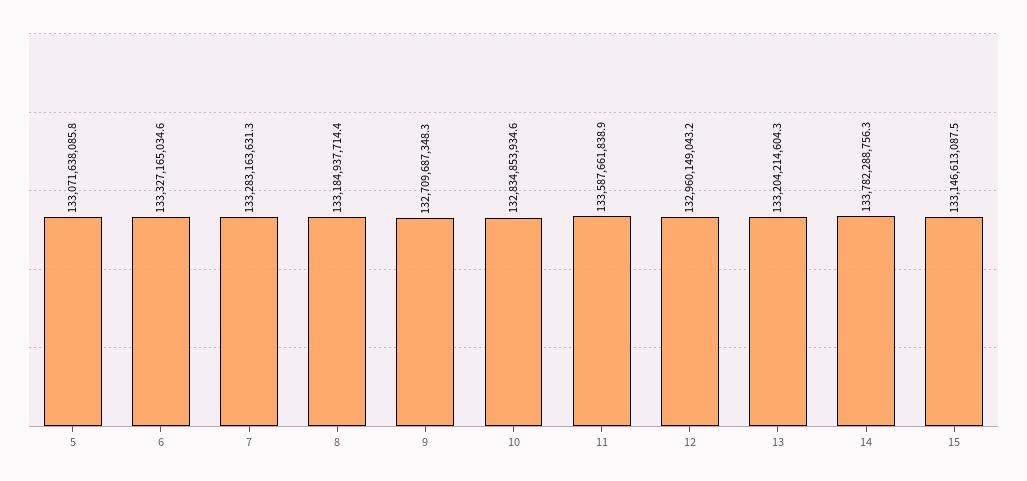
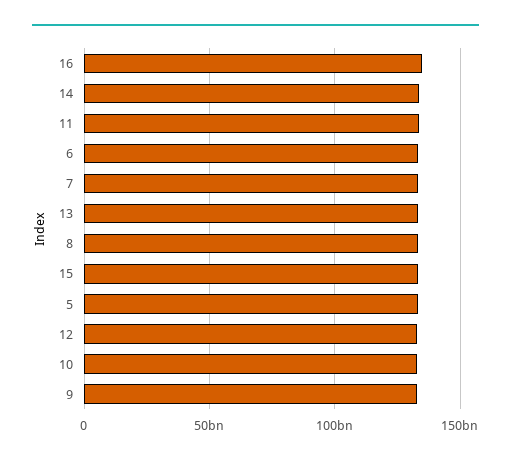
  {
    "5": 133071638085.8,
    "6": 133327165034.6,
    "7": 133283163631.3,
    "8": 133184937714.4,
    "9": 132709687348.3,
    "10": 132834853934.6,
    "11": 133587661838.9,
    "12": 132960149043.2,
    "13": 133204214604.3,
    "14": 133782288756.3,
-   "15": 133146613087.5
+   "15": 133146613087.5,
+   "16": 135000000000
  }

